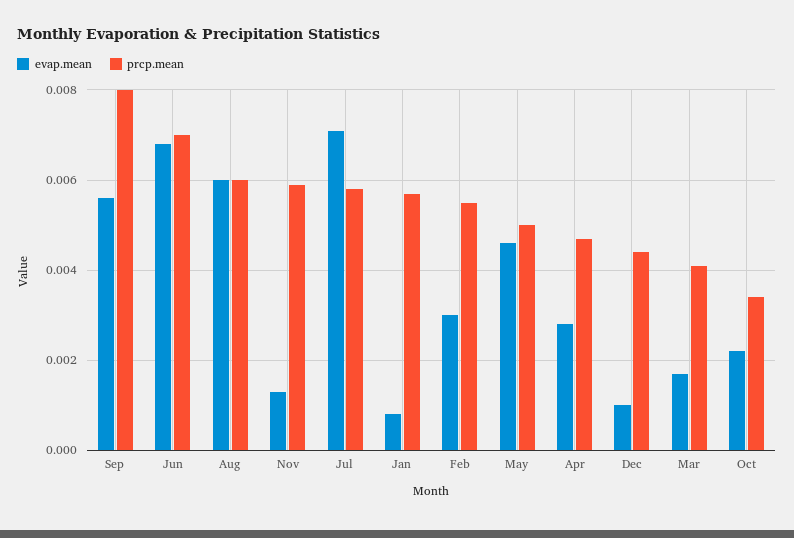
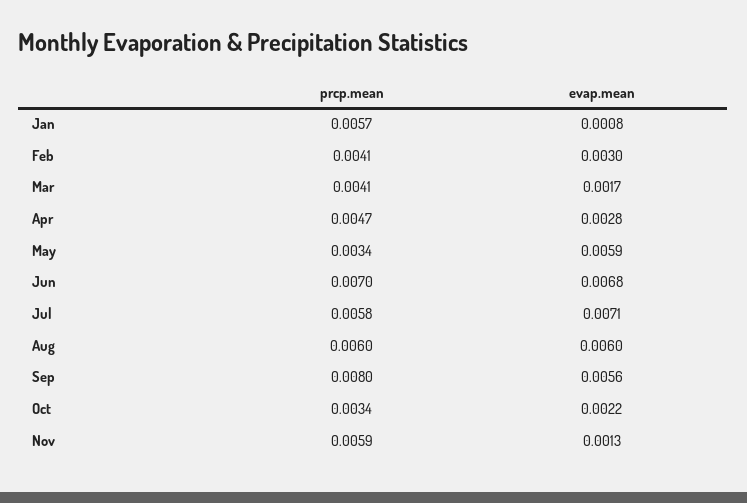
  {
    "evap.mean": {
      "Sep": 0.0056,
      "Jun": 0.0068,
      "Aug": 0.006,
      "Nov": 0.0013,
      "Jul": 0.0071,
      "Jan": 0.0008,
      "Feb": 0.003,
-     "May": 0.0045,
+     "May": 0.0059,
      "Apr": 0.0028,
-     "Dec": 0.001,
      "Mar": 0.0017,
      "Oct": 0.0022
    },
    "prcp.mean": {
      "Sep": 0.008,
      "Jun": 0.007,
      "Aug": 0.006,
      "Nov": 0.0059,
      "Jul": 0.0058,
      "Jan": 0.0057,
-     "Feb": 0.0055,
+     "Feb": 0.0041,
-     "May": 0.005,
+     "May": 0.0034,
      "Apr": 0.0047,
-     "Dec": 0.0045,
      "Mar": 0.0041,
      "Oct": 0.0034
    }
  }

